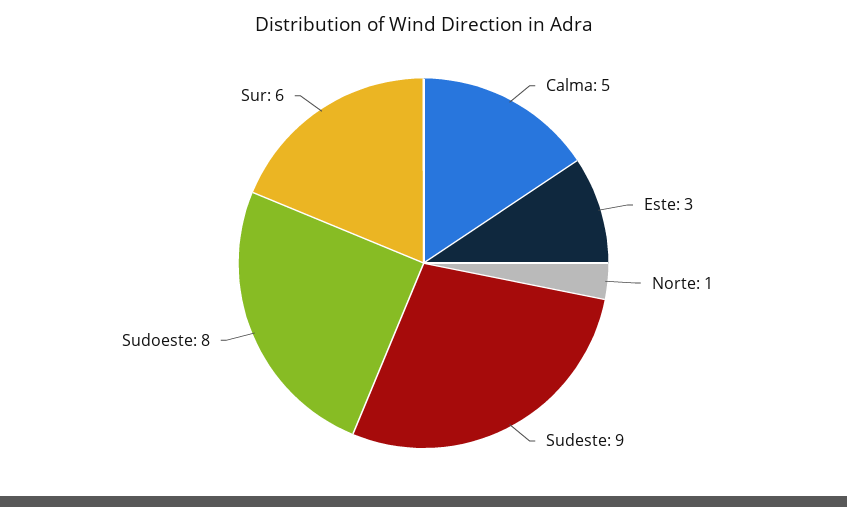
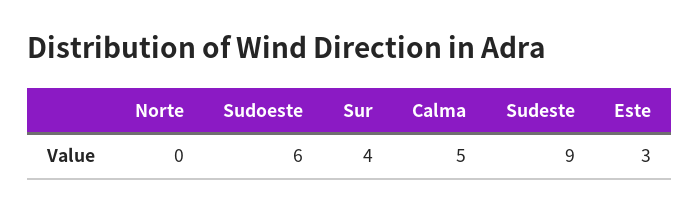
  {
    "Calma": 5,
    "Este": 3,
-   "Norte": 1,
+   "Norte": 0,
    "Sudeste": 9,
-   "Sudoeste": 8,
+   "Sudoeste": 6,
-   "Sur": 6
+   "Sur": 4
  }

